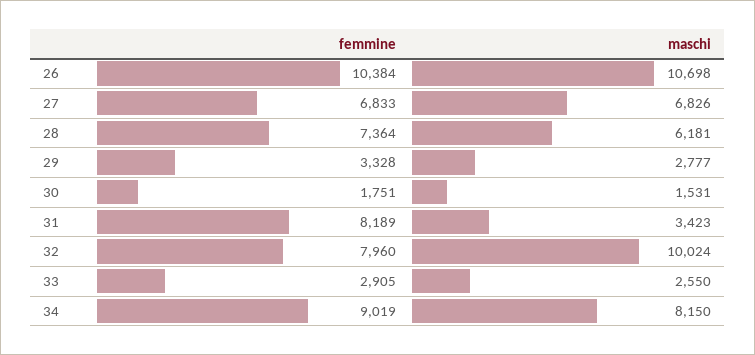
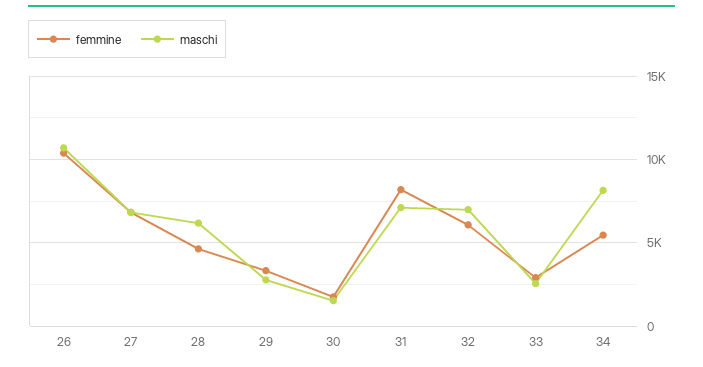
  {
    "femmine": {
      "26": 10384,
      "27": 6833,
-     "28": 7364,
+     "28": 4500,
      "29": 3328,
      "30": 1751,
      "31": 8189,
-     "32": 7960,
+     "32": 6000,
      "33": 2905,
-     "34": 9019
+     "34": 5500
    },
    "maschi": {
      "26": 10698,
      "27": 6826,
      "28": 6181,
      "29": 2777,
      "30": 1531,
-     "31": 3423,
+     "31": 7000,
-     "32": 10024,
+     "32": 7000,
      "33": 2550,
      "34": 8150
    }
  }

